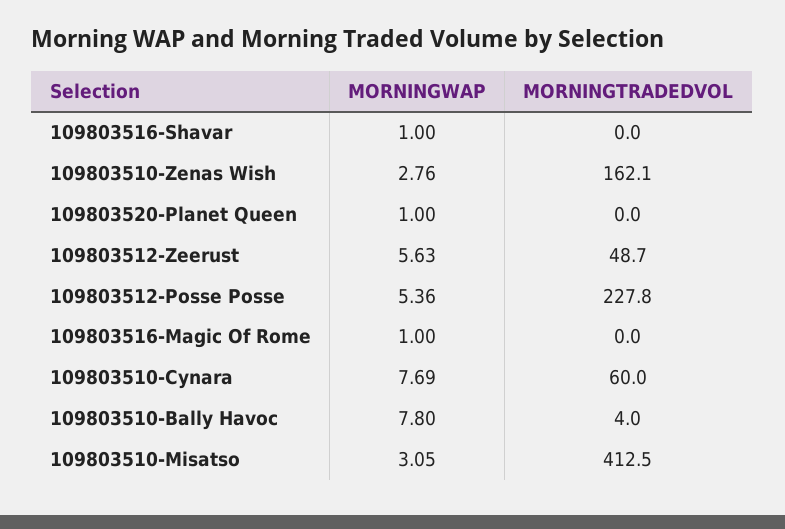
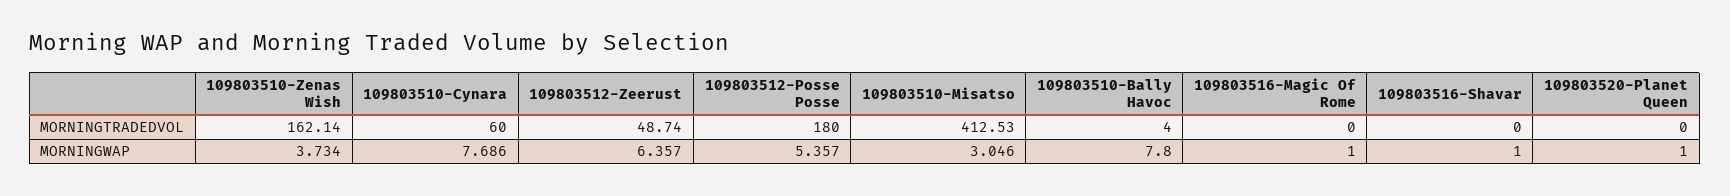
  {
    "MORNINGWAP": {
      "109803516-Shavar": 1,
-     "109803510-Zenas Wish": 2.76,
+     "109803510-Zenas Wish": 3.734,
      "109803520-Planet Queen": 1,
-     "109803512-Zeerust": 5.63,
+     "109803512-Zeerust": 6.357,
      "109803512-Posse Posse": 5.357,
      "109803516-Magic Of Rome": 1,
      "109803510-Cynara": 7.686,
      "109803510-Bally Havoc": 7.8,
      "109803510-Misatso": 3.046
    },
    "MORNINGTRADEDVOL": {
      "109803516-Shavar": 0,
      "109803510-Zenas Wish": 162.14,
      "109803520-Planet Queen": 0,
      "109803512-Zeerust": 48.74,
-     "109803512-Posse Posse": 227.8,
+     "109803512-Posse Posse": 180,
      "109803516-Magic Of Rome": 0,
      "109803510-Cynara": 60,
      "109803510-Bally Havoc": 4,
      "109803510-Misatso": 412.53
    }
  }

